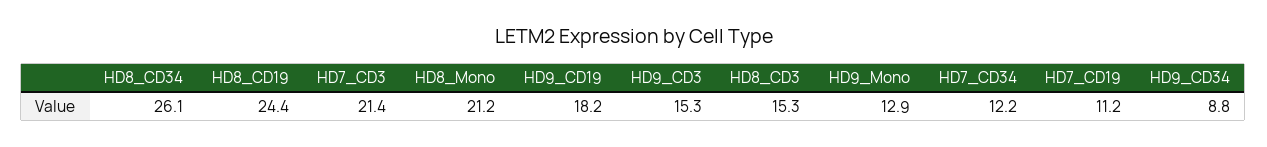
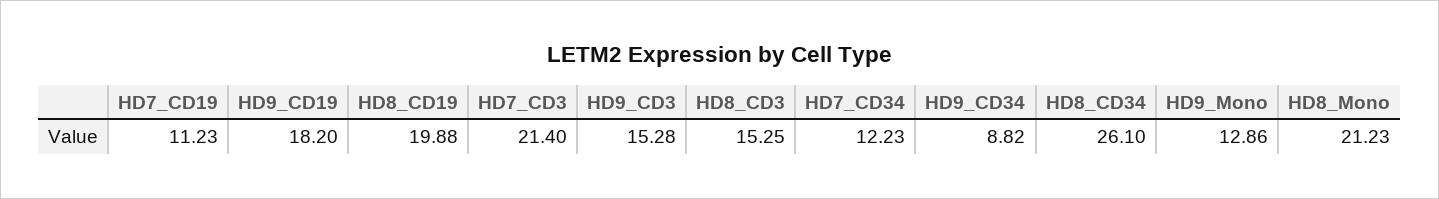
  {
    "HD8_CD34": 26.1,
-   "HD8_CD19": 24.4,
+   "HD8_CD19": 19.88,
    "HD7_CD3": 21.4,
    "HD8_Mono": 21.23,
    "HD9_CD19": 18.2,
    "HD9_CD3": 15.28,
    "HD8_CD3": 15.25,
    "HD9_Mono": 12.86,
    "HD7_CD34": 12.23,
    "HD7_CD19": 11.23,
    "HD9_CD34": 8.82
  }

